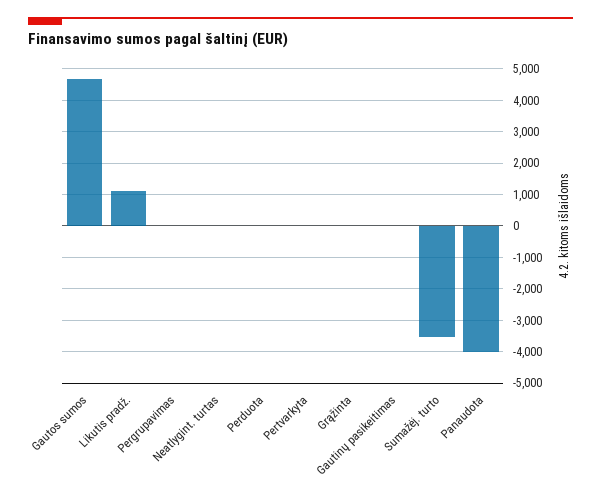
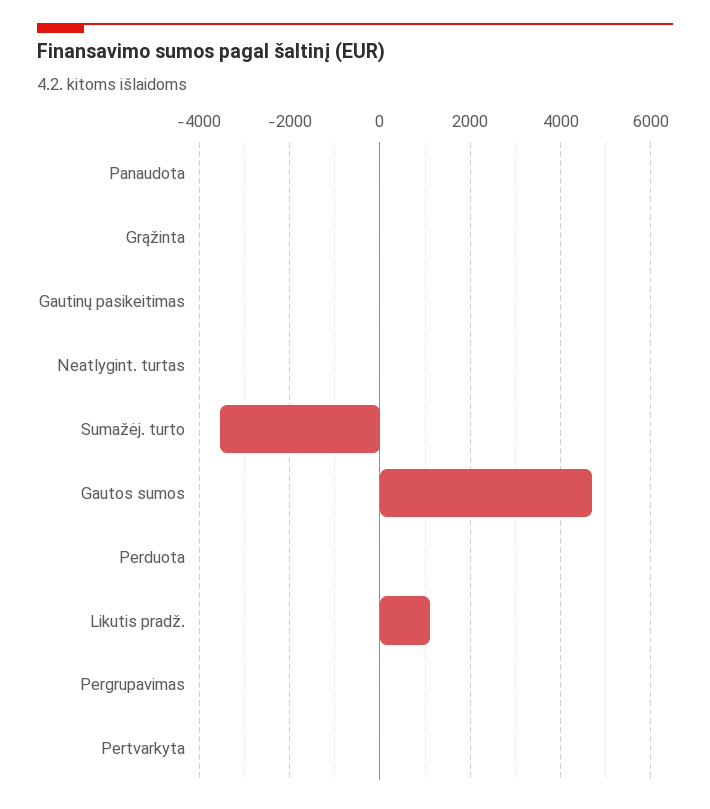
  {
    "Gautos sumos": 4600,
    "Likutis pradž.": 1200,
    "Pergrupavimas": 0,
    "Neatlygint. turtas": 0,
    "Perduota": 0,
    "Pertvarkyta": 0,
    "Grąžinta": 0,
    "Gautinų pasikeitimas": 0,
    "Sumažėj. turto": -3600,
-   "Panaudota": -4000
+   "Panaudota": 0
  }

